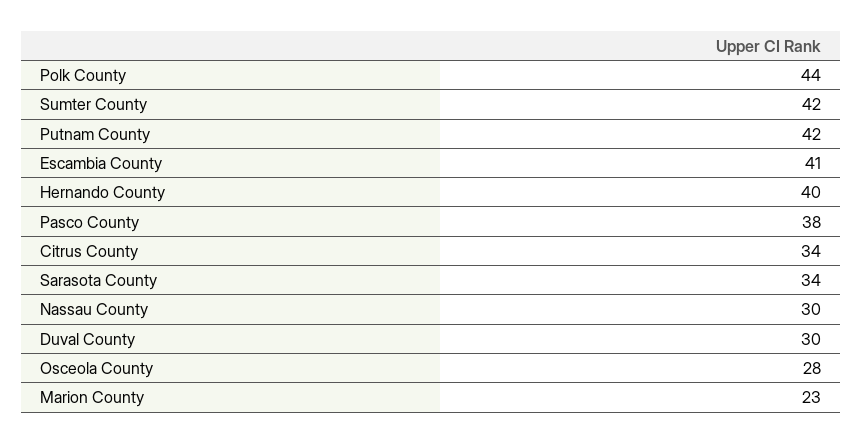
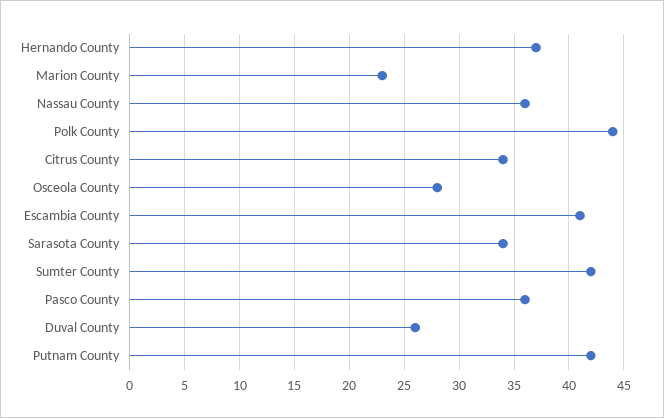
  {
    "Polk County": 44,
    "Sumter County": 42,
    "Putnam County": 42,
    "Escambia County": 41,
-   "Hernando County": 40,
+   "Hernando County": 37,
-   "Pasco County": 38,
+   "Pasco County": 36,
    "Citrus County": 34,
    "Sarasota County": 34,
-   "Nassau County": 30,
+   "Nassau County": 36,
-   "Duval County": 30,
+   "Duval County": 26,
    "Osceola County": 28,
    "Marion County": 23
  }

